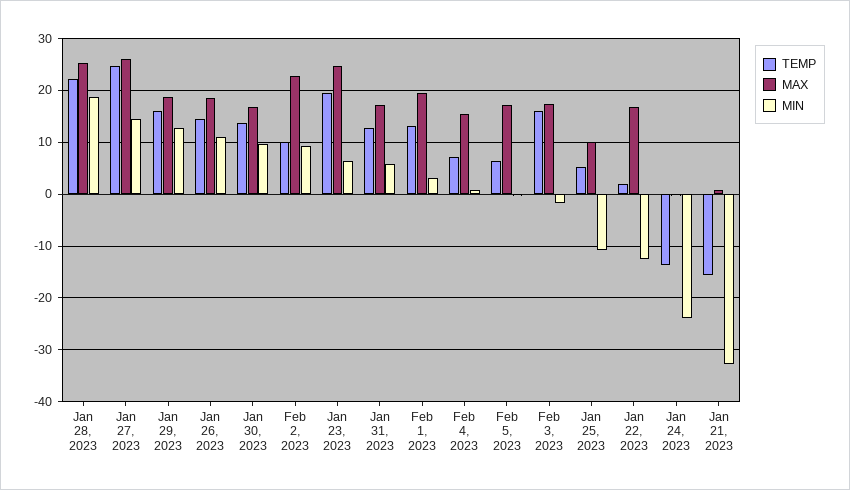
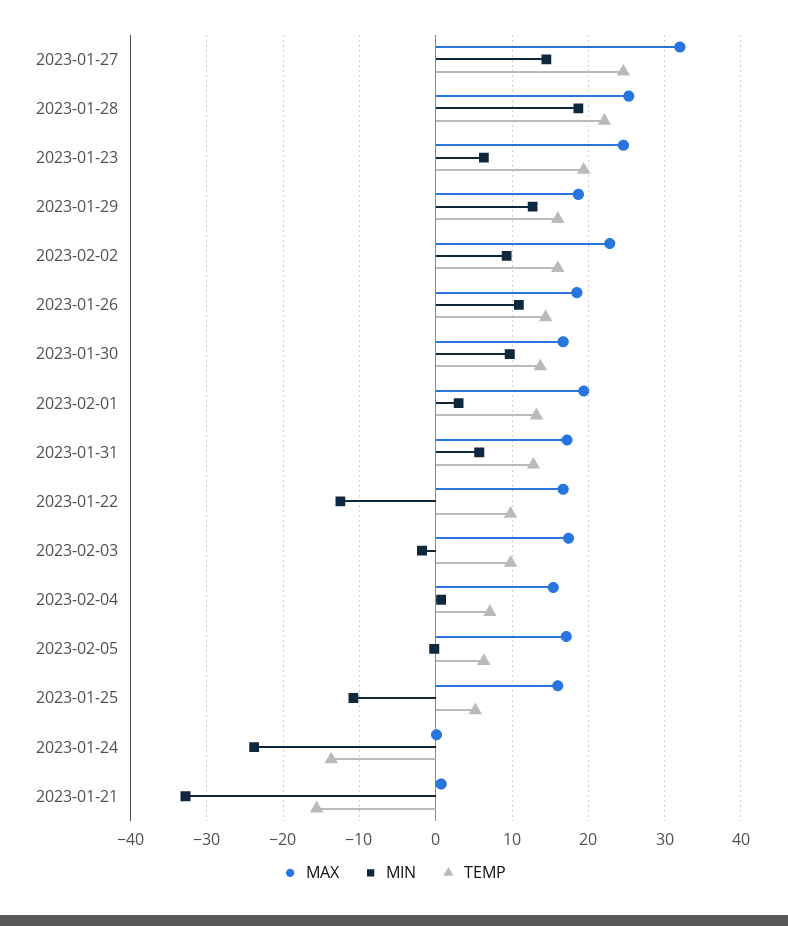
  {
    "TEMP": {
      "Jan 28, 2023": 22,
      "Jan 27, 2023": 25,
      "Jan 29, 2023": 16,
      "Jan 26, 2023": 14,
      "Jan 30, 2023": 14,
-     "Feb 2, 2023": 10,
+     "Feb 2, 2023": 16,
      "Jan 23, 2023": 19,
      "Jan 31, 2023": 13,
      "Feb 1, 2023": 13,
      "Feb 4, 2023": 7,
      "Feb 5, 2023": 6,
-     "Feb 3, 2023": 16,
+     "Feb 3, 2023": 10,
      "Jan 25, 2023": 5,
-     "Jan 22, 2023": 2,
+     "Jan 22, 2023": 10,
      "Jan 24, 2023": -14,
      "Jan 21, 2023": -16
    },
    "MAX": {
      "Jan 28, 2023": 25,
-     "Jan 27, 2023": 26,
+     "Jan 27, 2023": 32,
      "Jan 29, 2023": 19,
      "Jan 26, 2023": 19,
      "Jan 30, 2023": 17,
      "Feb 2, 2023": 23,
      "Jan 23, 2023": 25,
      "Jan 31, 2023": 17,
      "Feb 1, 2023": 19,
      "Feb 4, 2023": 15,
      "Feb 5, 2023": 17,
      "Feb 3, 2023": 17,
-     "Jan 25, 2023": 10,
+     "Jan 25, 2023": 16,
      "Jan 22, 2023": 17,
      "Jan 24, 2023": 0,
      "Jan 21, 2023": 1
    },
    "MIN": {
      "Jan 28, 2023": 19,
      "Jan 27, 2023": 15,
      "Jan 29, 2023": 13,
      "Jan 26, 2023": 11,
      "Jan 30, 2023": 10,
      "Feb 2, 2023": 9,
      "Jan 23, 2023": 6,
      "Jan 31, 2023": 6,
      "Feb 1, 2023": 3,
      "Feb 4, 2023": 1,
      "Feb 5, 2023": 0,
      "Feb 3, 2023": -2,
      "Jan 25, 2023": -11,
      "Jan 22, 2023": -13,
      "Jan 24, 2023": -24,
      "Jan 21, 2023": -33
    }
  }

